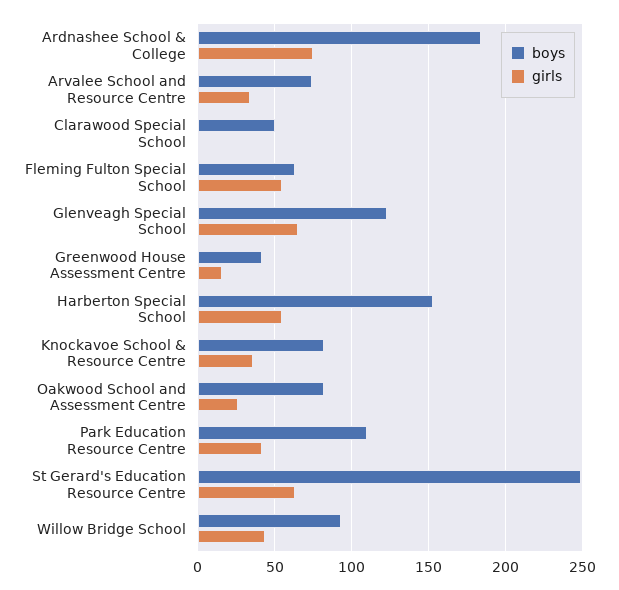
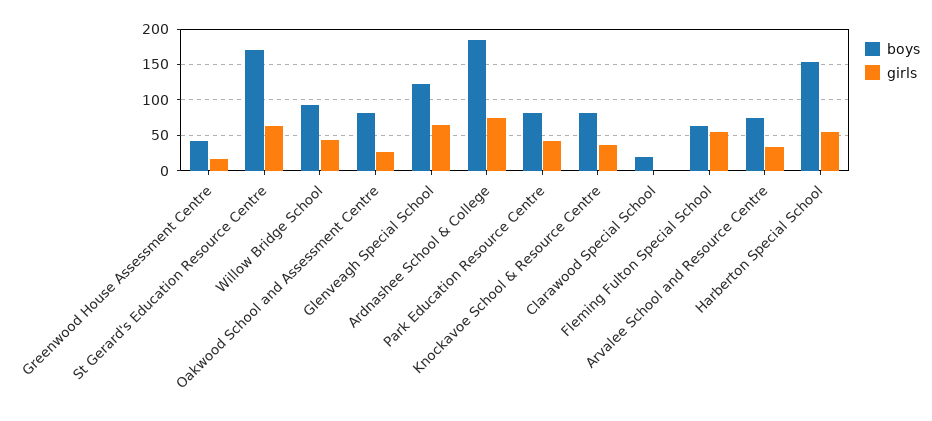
  {
    "boys": {
      "Ardnashee School & College": 185,
      "Arvalee School and Resource Centre": 75,
-     "Clarawood Special School": 50,
+     "Clarawood Special School": 20,
      "Fleming Fulton Special School": 65,
      "Glenveagh Special School": 125,
      "Greenwood House Assessment Centre": 40,
      "Harberton Special School": 155,
      "Knockavoe School & Resource Centre": 80,
      "Oakwood School and Assessment Centre": 80,
-     "Park Education Resource Centre": 110,
+     "Park Education Resource Centre": 80,
-     "St Gerard's Education Resource Centre": 250,
+     "St Gerard's Education Resource Centre": 170,
      "Willow Bridge School": 95
    },
    "girls": {
      "Ardnashee School & College": 75,
      "Arvalee School and Resource Centre": 35,
      "Clarawood Special School": 0,
      "Fleming Fulton Special School": 55,
      "Glenveagh Special School": 65,
      "Greenwood House Assessment Centre": 15,
      "Harberton Special School": 55,
      "Knockavoe School & Resource Centre": 35,
      "Oakwood School and Assessment Centre": 25,
      "Park Education Resource Centre": 40,
      "St Gerard's Education Resource Centre": 65,
      "Willow Bridge School": 45
    }
  }

